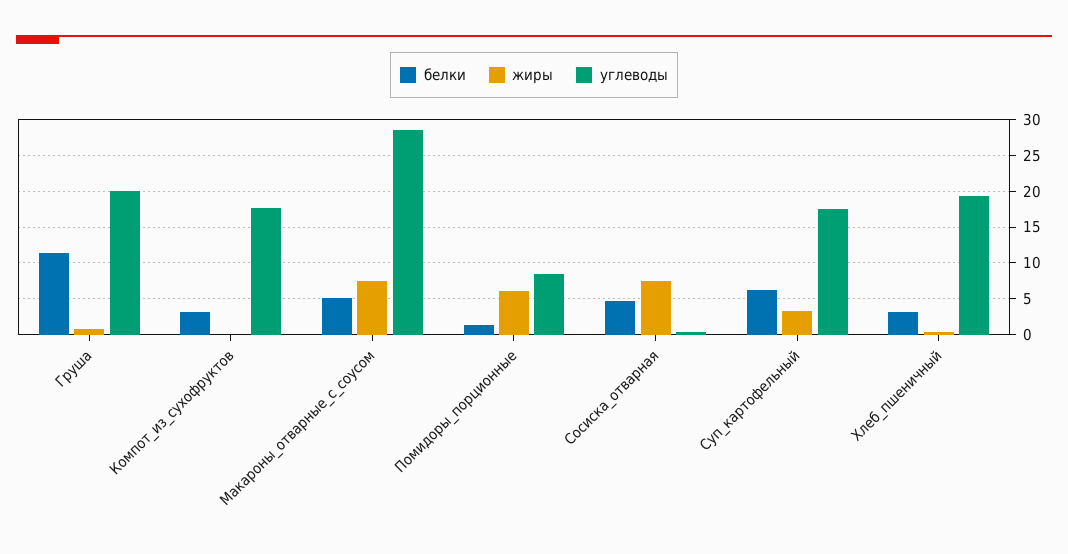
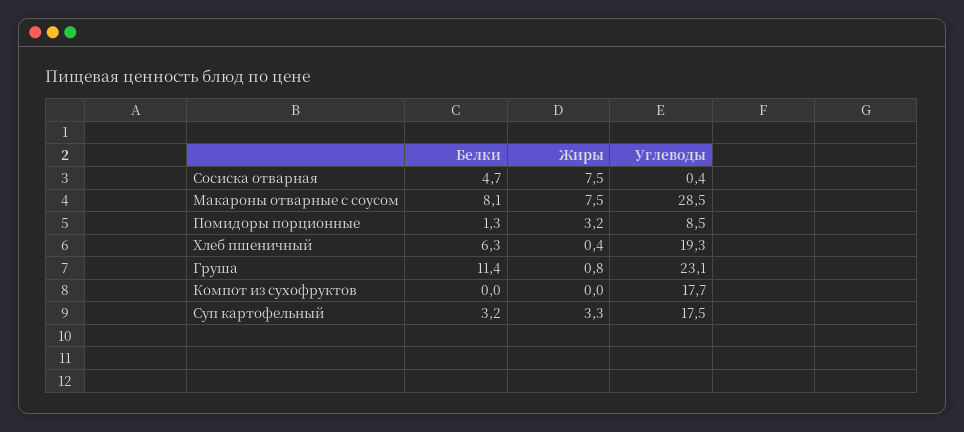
  {
    "белки": {
      "Груша": 11.4,
-     "Компот_из_сухофруктов": 3,
+     "Компот_из_сухофруктов": 0,
-     "Макароны_отварные_с_соусом": 5,
+     "Макароны_отварные_с_соусом": 8.1,
      "Помидоры_порционные": 1.3,
      "Сосиска_отварная": 4.7,
-     "Суп_картофельный": 6,
+     "Суп_картофельный": 3.2,
-     "Хлеб_пшеничный": 3
+     "Хлеб_пшеничный": 6.3
    },
    "жиры": {
      "Груша": 0.8,
      "Компот_из_сухофруктов": 0,
      "Макароны_отварные_с_соусом": 7.5,
-     "Помидоры_порционные": 6,
+     "Помидоры_порционные": 3.2,
      "Сосиска_отварная": 7.5,
      "Суп_картофельный": 3.3,
      "Хлеб_пшеничный": 0.4
    },
    "углеводы": {
-     "Груша": 20,
+     "Груша": 23.1,
      "Компот_из_сухофруктов": 17.7,
      "Макароны_отварные_с_соусом": 28.5,
      "Помидоры_порционные": 8.5,
      "Сосиска_отварная": 0.4,
      "Суп_картофельный": 17.5,
      "Хлеб_пшеничный": 19.3
    }
  }

